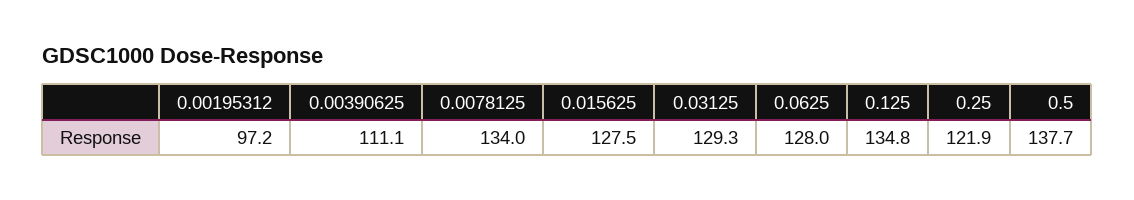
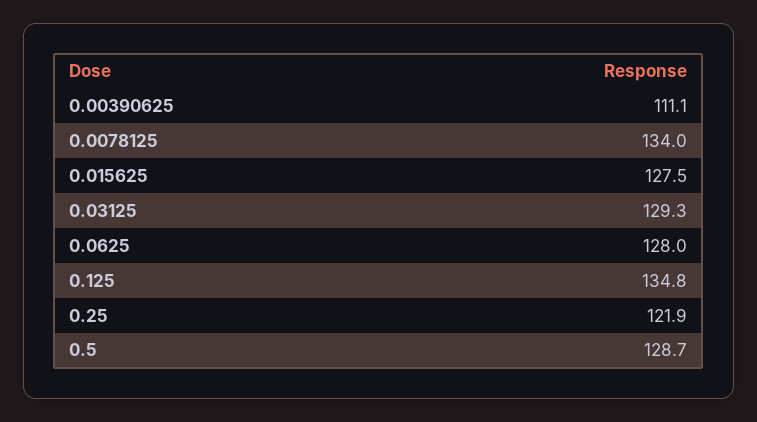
  {
-   "0.00195312": 97.2,
    "0.00390625": 111.1,
    "0.0078125": 134,
    "0.015625": 127.5,
    "0.03125": 129.3,
    "0.0625": 128,
    "0.125": 134.8,
    "0.25": 121.9,
-   "0.5": 137.7
+   "0.5": 128.7
  }

